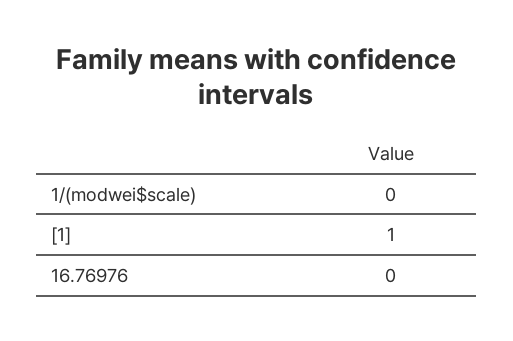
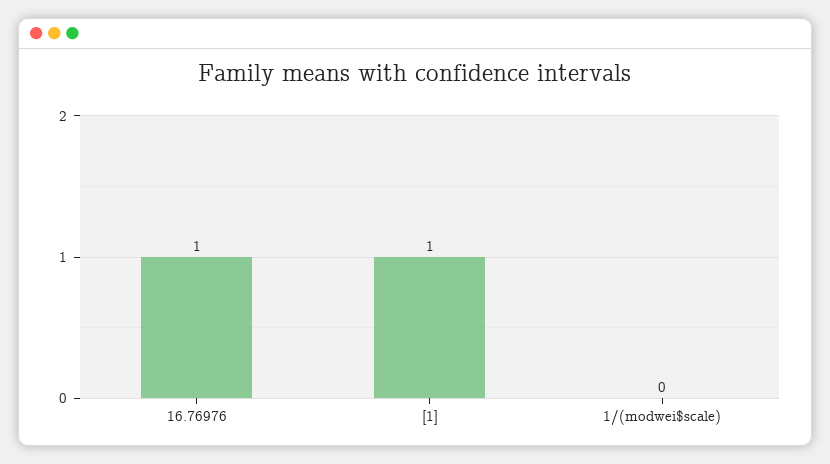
  {
    "1/(modwei$scale)": 0,
    "[1]": 1,
-   "16.76976": 0
+   "16.76976": 1
  }

